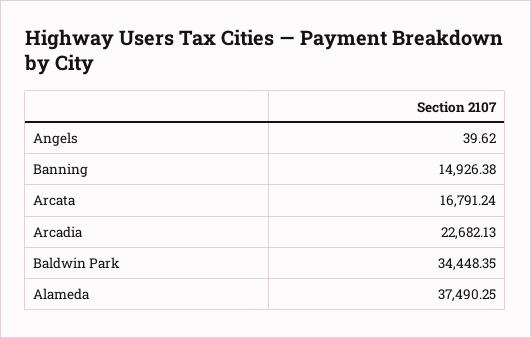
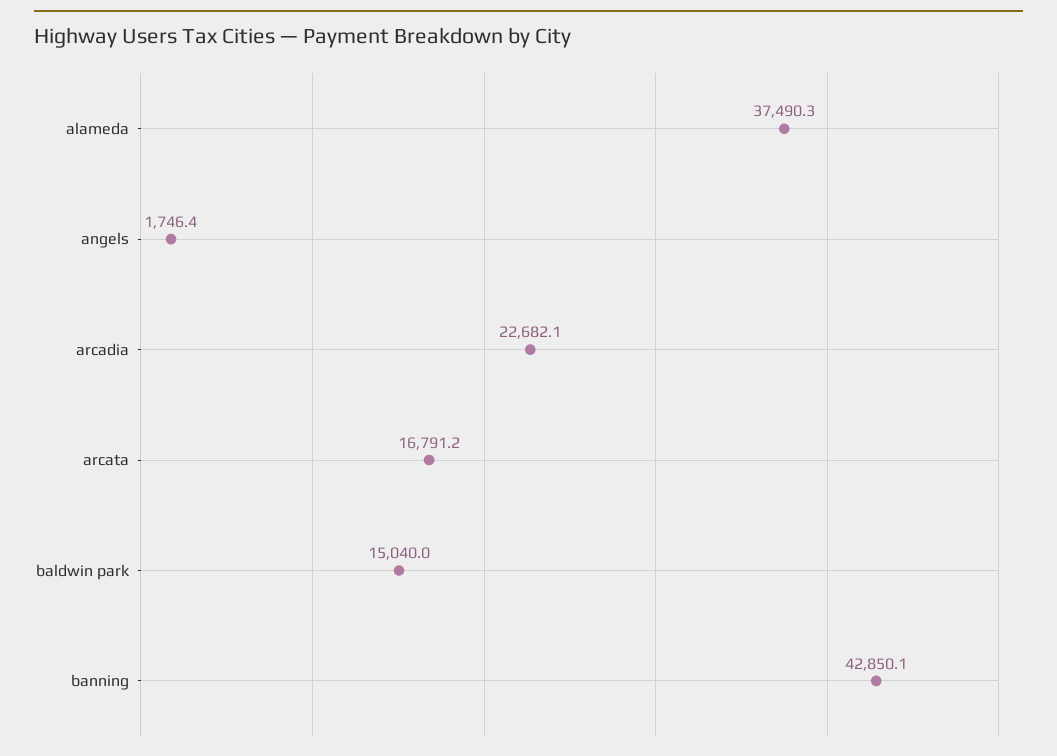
  {
-   "Angels": 39.62,
+   "Angels": 1746.4,
-   "Banning": 14926.38,
+   "Banning": 42850.1,
    "Arcata": 16791.24,
    "Arcadia": 22682.13,
-   "Baldwin Park": 34448.35,
+   "Baldwin Park": 15040,
    "Alameda": 37490.25
  }

